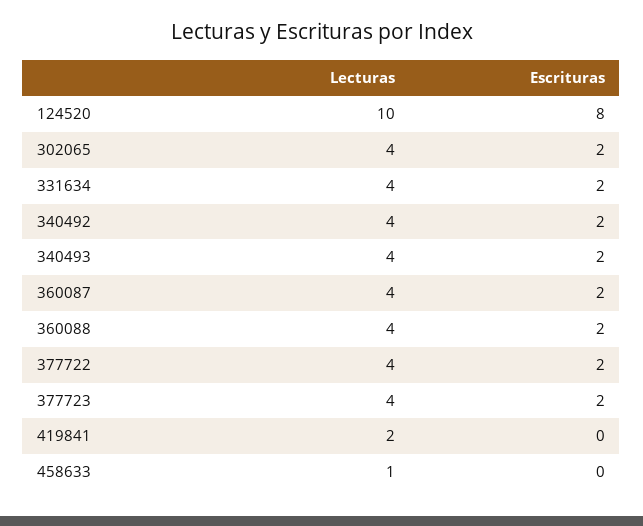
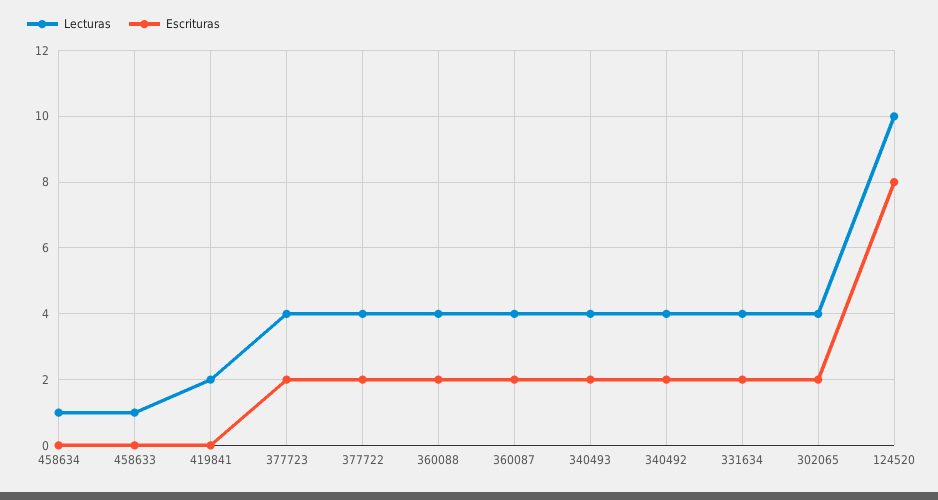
  {
    "Lecturas": {
      "124520": 10,
      "302065": 4,
      "331634": 4,
      "340492": 4,
      "340493": 4,
      "360087": 4,
      "360088": 4,
      "377722": 4,
      "377723": 4,
      "419841": 2,
-     "458633": 1
+     "458633": 1,
+     "458634": 1
    },
    "Escrituras": {
      "124520": 8,
      "302065": 2,
      "331634": 2,
      "340492": 2,
      "340493": 2,
      "360087": 2,
      "360088": 2,
      "377722": 2,
      "377723": 2,
      "419841": 0,
-     "458633": 0
+     "458633": 0,
+     "458634": 0
    }
  }

